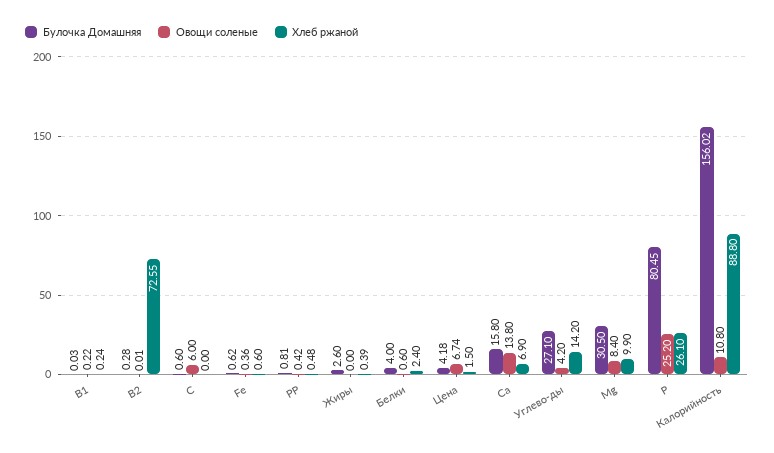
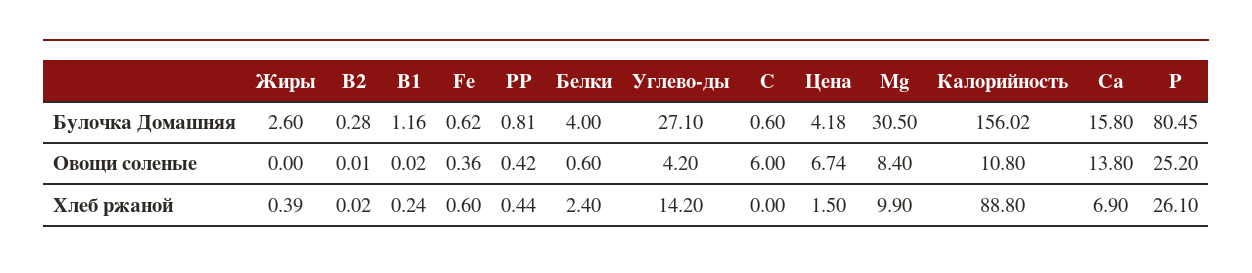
  {
    "Булочка Домашняя": {
-     "В1": 0.03,
+     "В1": 1.16,
      "В2": 0.28,
      "С": 0.6,
      "Fe": 0.62,
      "РР": 0.81,
      "Жиры": 2.6,
      "Белки": 4,
      "Цена": 4.18,
      "Са": 15.8,
      "Углево-ды": 27.1,
      "Mg": 30.5,
      "P": 80.45,
      "Калорийность": 156.02
    },
    "Овощи соленые": {
-     "В1": 0.22,
+     "В1": 0.02,
      "В2": 0.01,
      "С": 6,
      "Fe": 0.36,
      "РР": 0.42,
      "Жиры": 0,
      "Белки": 0.6,
      "Цена": 6.74,
      "Са": 13.8,
      "Углево-ды": 4.2,
      "Mg": 8.4,
      "P": 25.2,
      "Калорийность": 10.8
    },
    "Хлеб ржаной": {
      "В1": 0.24,
-     "В2": 72.55,
+     "В2": 0.02,
      "С": 0,
      "Fe": 0.6,
-     "РР": 0.48,
+     "РР": 0.44,
      "Жиры": 0.39,
      "Белки": 2.4,
      "Цена": 1.5,
      "Са": 6.9,
      "Углево-ды": 14.2,
      "Mg": 9.9,
      "P": 26.1,
      "Калорийность": 88.8
    }
  }

